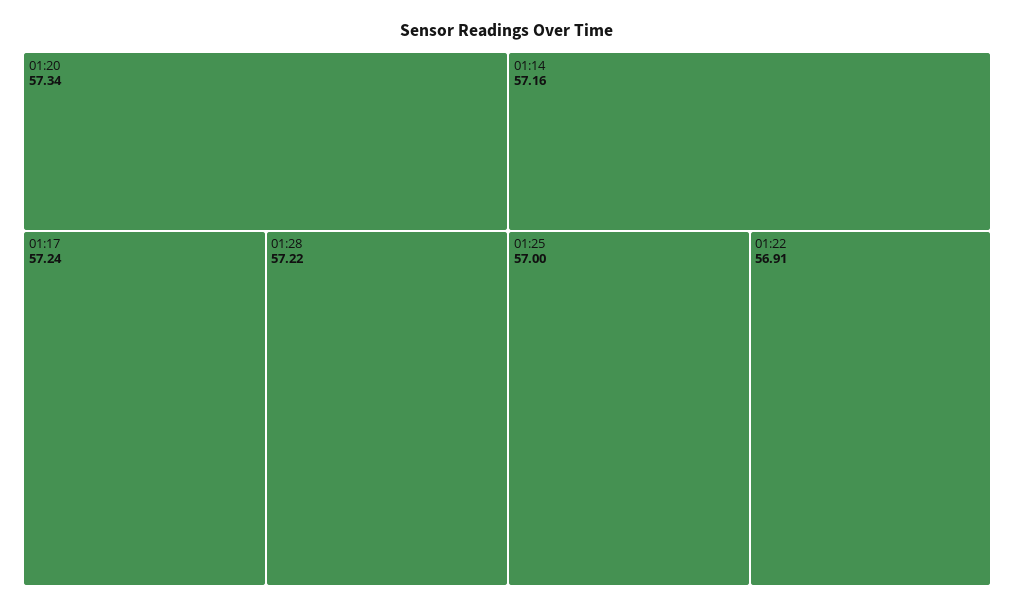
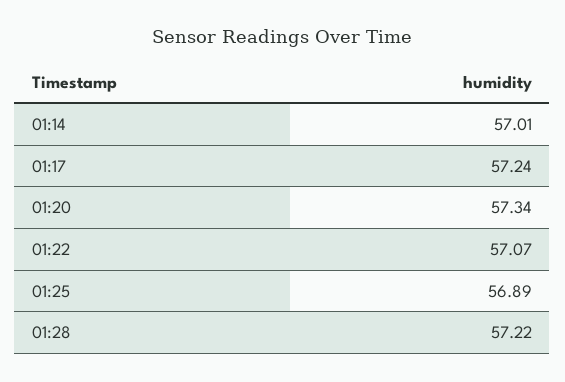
  {
    "01:20": 57.34,
    "01:17": 57.24,
    "01:28": 57.22,
-   "01:14": 57.16,
+   "01:14": 57.01,
-   "01:25": 57,
+   "01:25": 56.89,
-   "01:22": 56.91
+   "01:22": 57.07
  }

